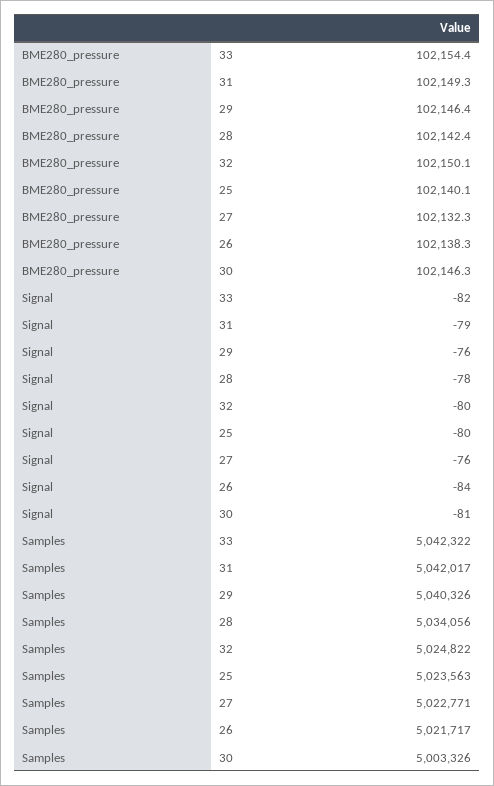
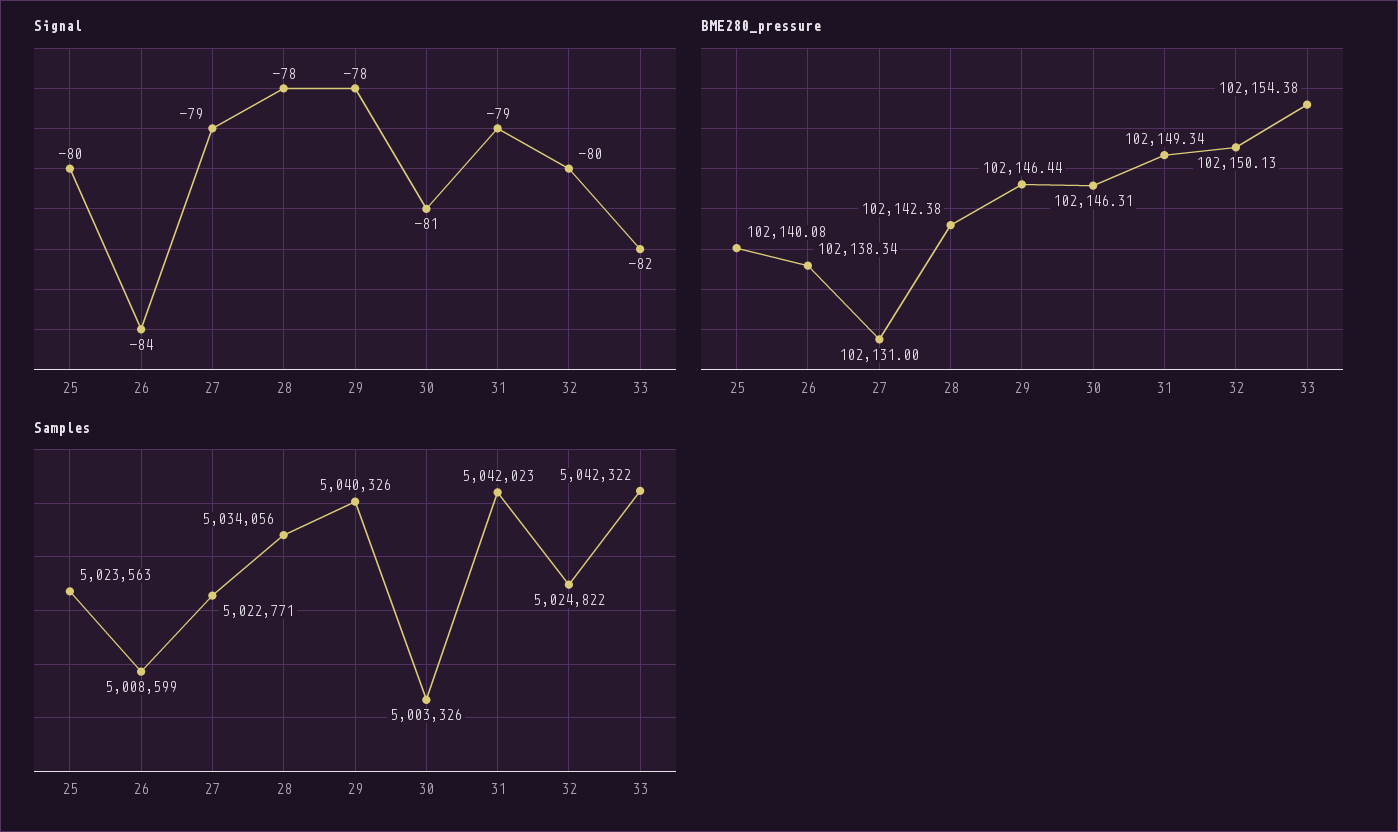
  {
    "BME280_pressure": {
      "33": 102154.38,
      "31": 102149.34,
      "29": 102146.44,
      "28": 102142.38,
      "32": 102150.13,
      "25": 102140.08,
-     "27": 102132.3,
+     "27": 102131,
      "26": 102138.34,
      "30": 102146.31
    },
    "Signal": {
      "33": -82,
      "31": -79,
-     "29": -76,
+     "29": -78,
      "28": -78,
      "32": -80,
      "25": -80,
-     "27": -76,
+     "27": -79,
      "26": -84,
      "30": -81
    },
    "Samples": {
      "33": 5042322,
-     "31": 5042017,
+     "31": 5042023,
      "29": 5040326,
      "28": 5034056,
      "32": 5024822,
      "25": 5023563,
      "27": 5022771,
-     "26": 5021717,
+     "26": 5008599,
      "30": 5003326
    }
  }

